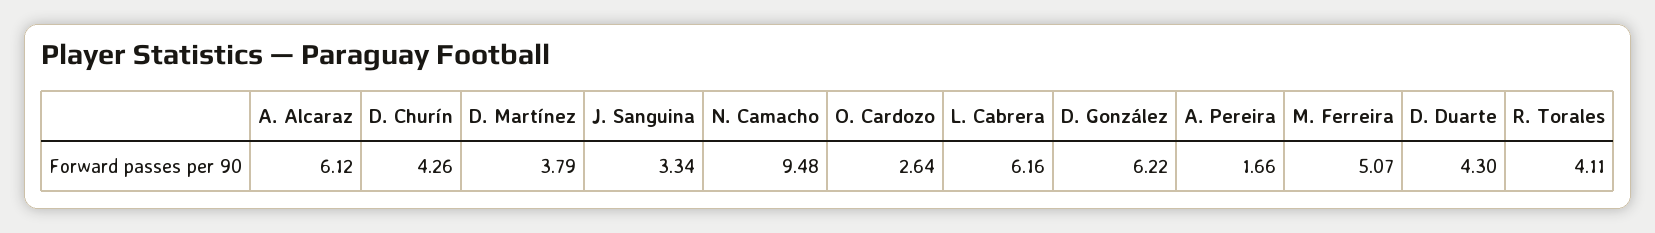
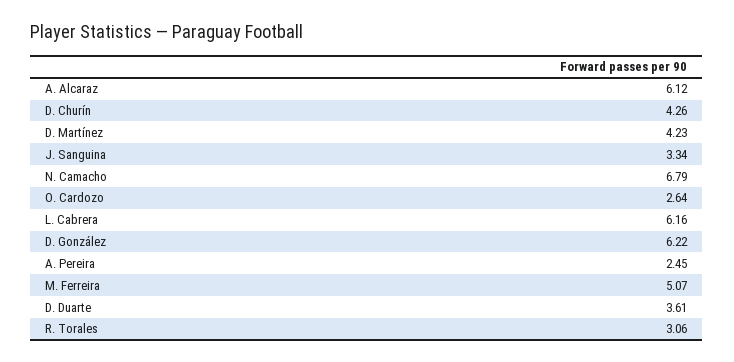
  {
    "A. Alcaraz": 6.12,
    "D. Churín": 4.26,
-   "D. Martínez": 3.79,
+   "D. Martínez": 4.23,
    "J. Sanguina": 3.34,
-   "N. Camacho": 9.48,
+   "N. Camacho": 6.79,
    "O. Cardozo": 2.64,
    "L. Cabrera": 6.16,
    "D. González": 6.22,
-   "A. Pereira": 1.66,
+   "A. Pereira": 2.45,
    "M. Ferreira": 5.07,
-   "D. Duarte": 4.3,
+   "D. Duarte": 3.61,
-   "R. Torales": 4.11
+   "R. Torales": 3.06
  }

